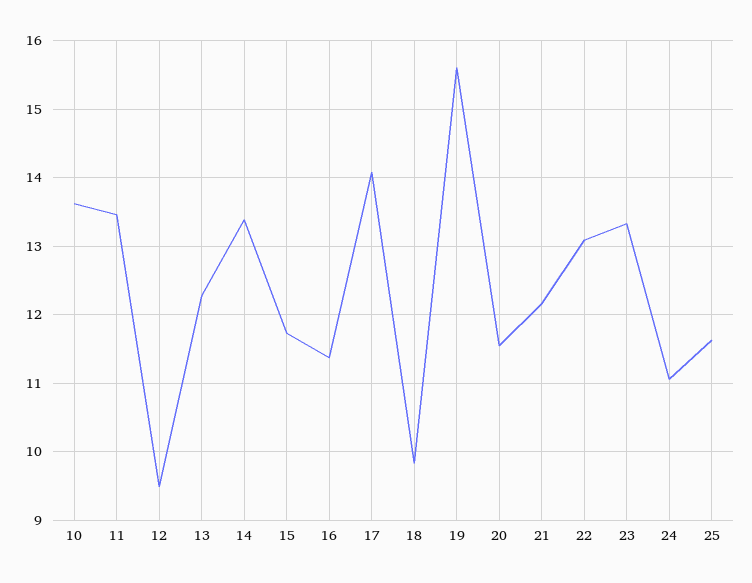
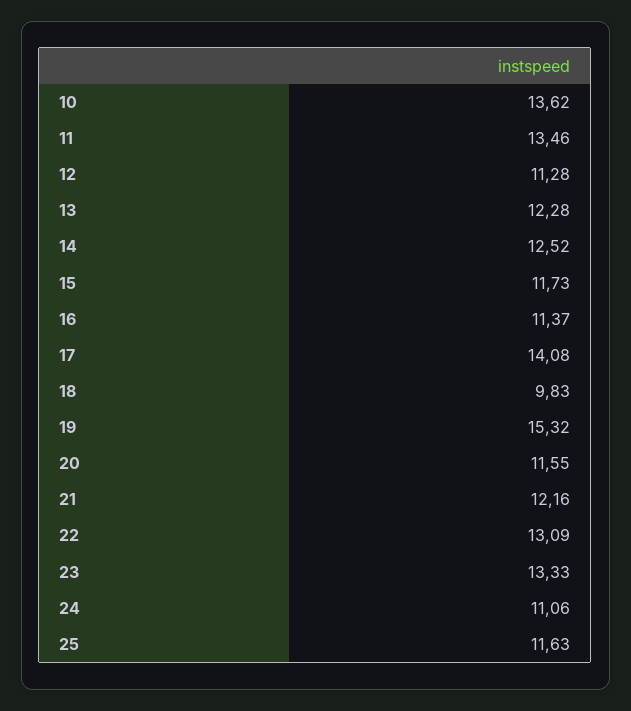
  {
    "10": 13.62,
    "11": 13.46,
-   "12": 9.5,
+   "12": 11.28,
    "13": 12.28,
-   "14": 13.4,
+   "14": 12.52,
    "15": 11.73,
    "16": 11.37,
    "17": 14.08,
    "18": 9.83,
-   "19": 15.6,
+   "19": 15.32,
    "20": 11.55,
    "21": 12.16,
    "22": 13.09,
    "23": 13.33,
    "24": 11.06,
    "25": 11.63
  }

